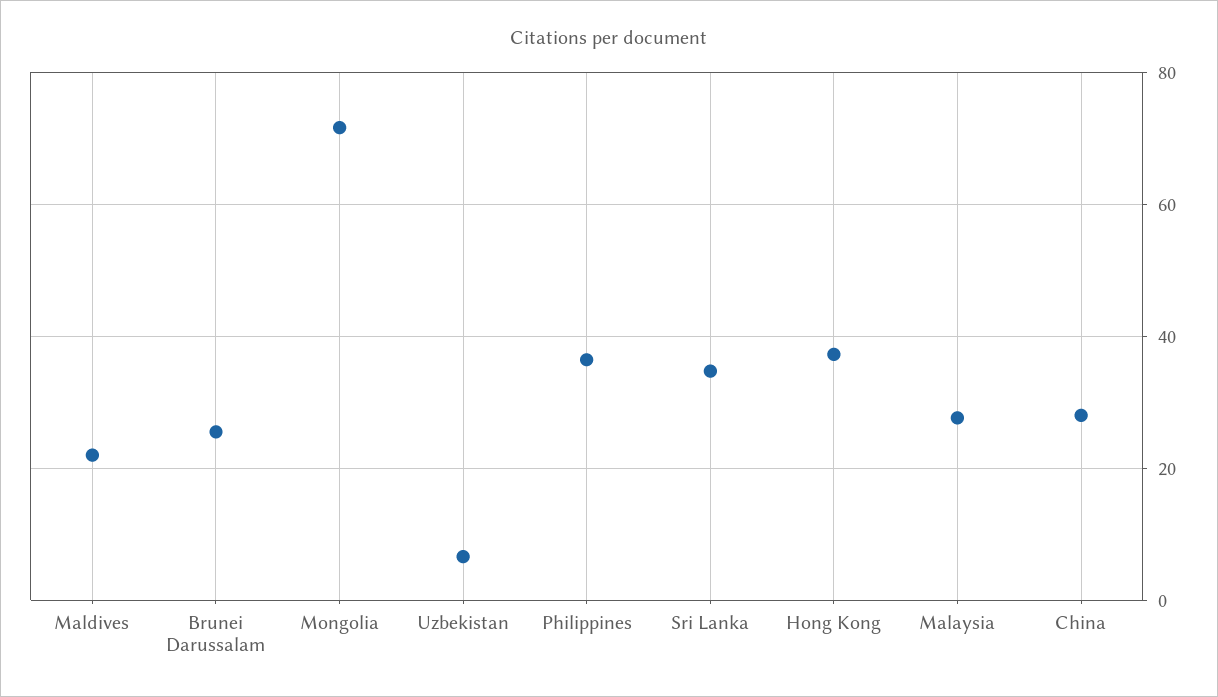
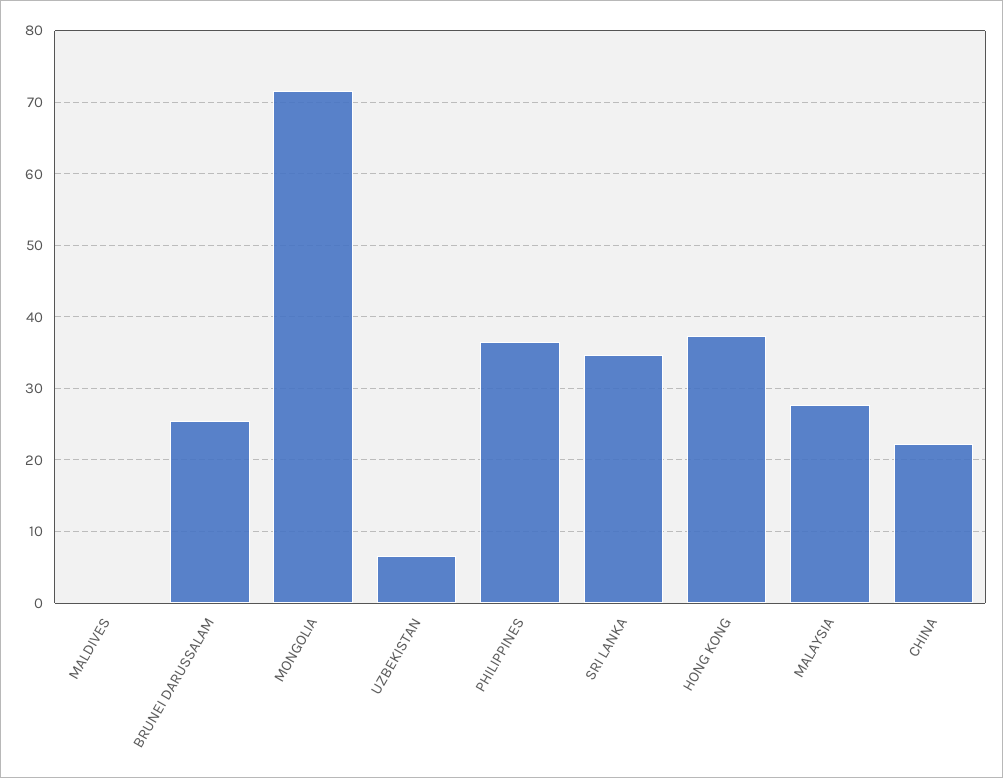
  {
-   "Maldives": 22,
+   "Maldives": 0,
    "Brunei Darussalam": 26,
    "Mongolia": 72,
    "Uzbekistan": 7,
    "Philippines": 36,
    "Sri Lanka": 35,
    "Hong Kong": 37,
    "Malaysia": 28,
-   "China": 28
+   "China": 22
  }

